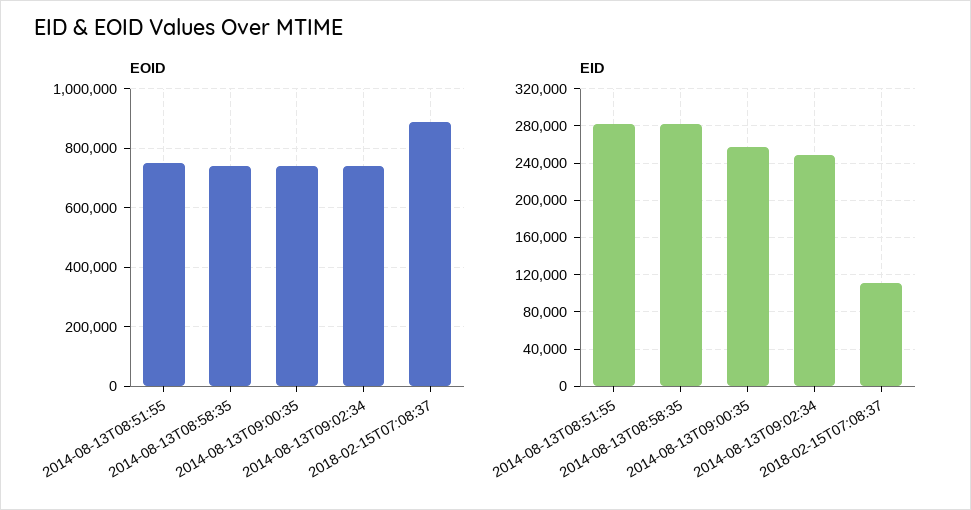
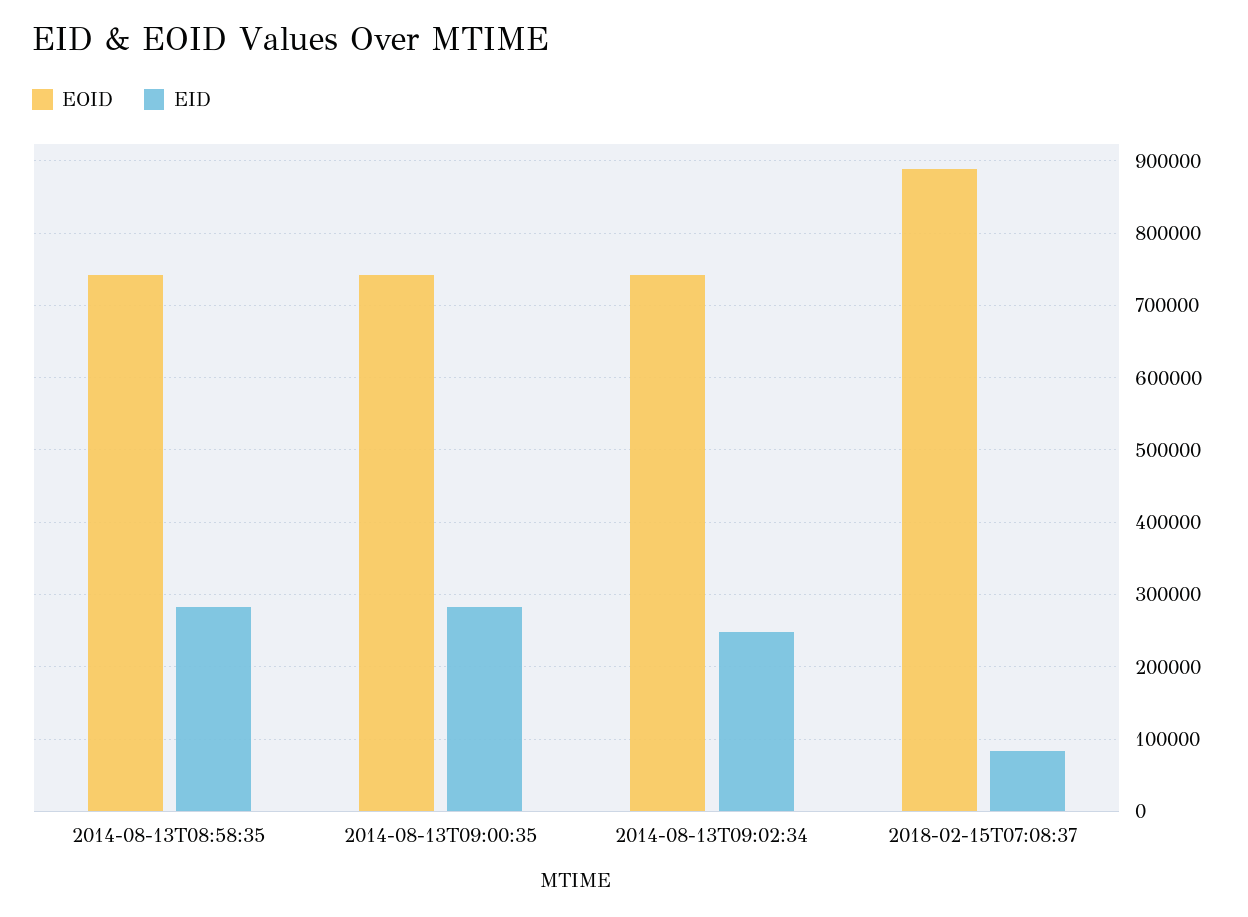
  {
    "EOID": {
-     "2014-08-13T08:51:55": 750000,
      "2014-08-13T08:58:35": 740000,
      "2014-08-13T09:00:35": 740000,
      "2014-08-13T09:02:34": 740000,
      "2018-02-15T07:08:37": 890000
    },
    "EID": {
-     "2014-08-13T08:51:55": 280000,
      "2014-08-13T08:58:35": 280000,
-     "2014-08-13T09:00:35": 260000,
+     "2014-08-13T09:00:35": 280000,
      "2014-08-13T09:02:34": 250000,
-     "2018-02-15T07:08:37": 110000
+     "2018-02-15T07:08:37": 80000
    }
  }

